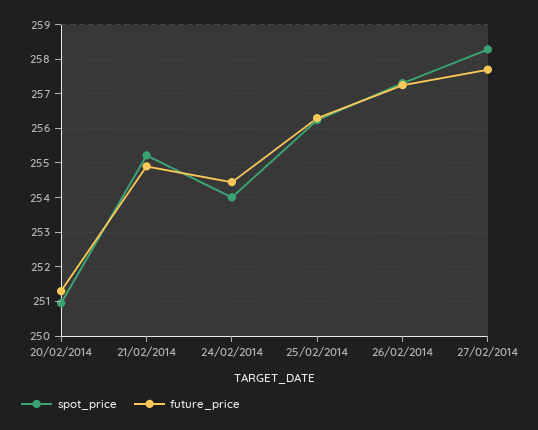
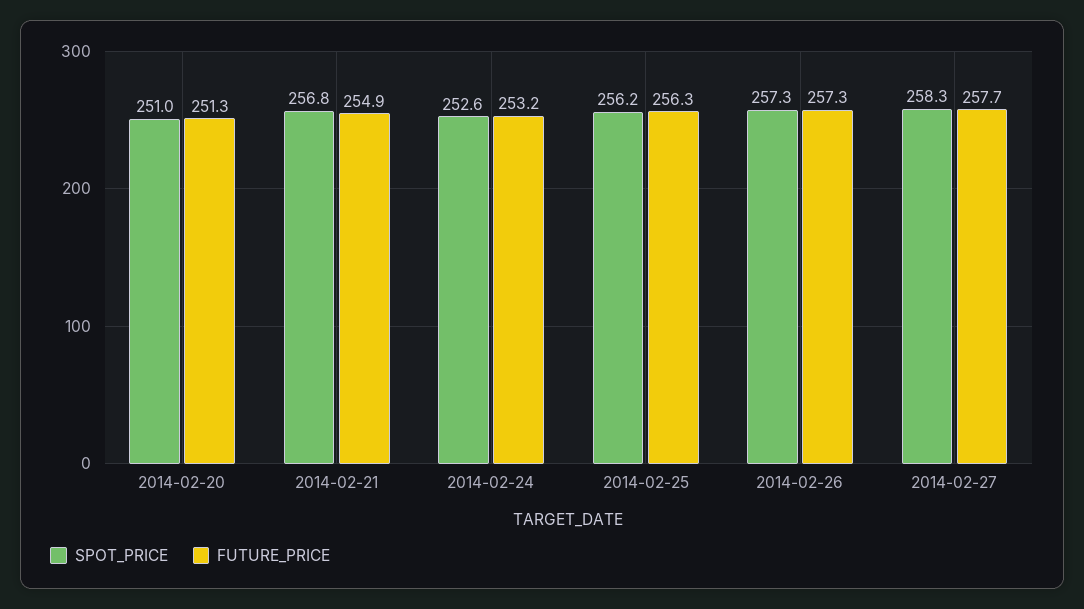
  {
    "spot_price": {
      "20/02/2014": 251,
-     "21/02/2014": 255.2,
+     "21/02/2014": 256.8,
-     "24/02/2014": 254,
+     "24/02/2014": 252.6,
      "25/02/2014": 256.2,
      "26/02/2014": 257.3,
      "27/02/2014": 258.3
    },
    "future_price": {
      "20/02/2014": 251.3,
      "21/02/2014": 254.9,
-     "24/02/2014": 254.4,
+     "24/02/2014": 253.2,
      "25/02/2014": 256.3,
      "26/02/2014": 257.3,
      "27/02/2014": 257.7
    }
  }

